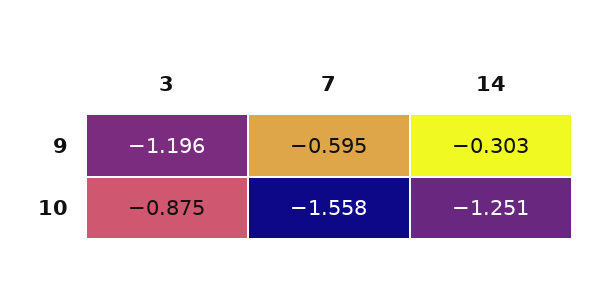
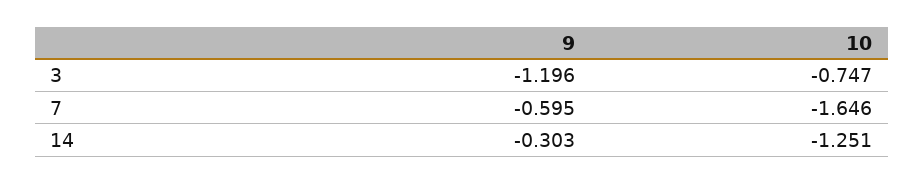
  {
    "3": {
      "9": -1.196,
-     "10": -0.875
+     "10": -0.747
    },
    "7": {
      "9": -0.595,
-     "10": -1.558
+     "10": -1.646
    },
    "14": {
      "9": -0.303,
      "10": -1.251
    }
  }

